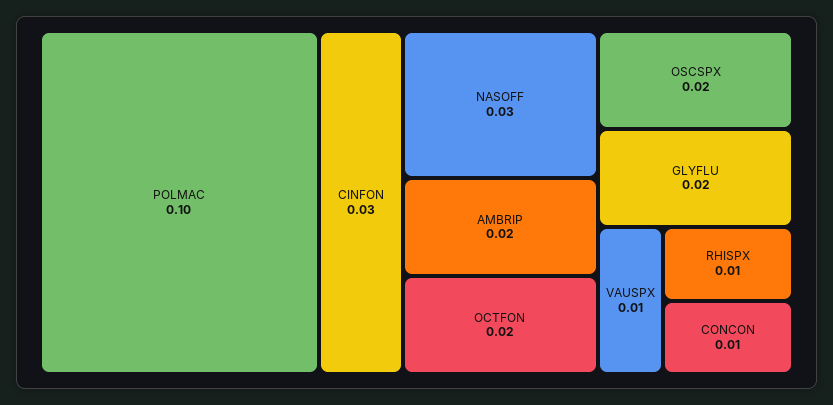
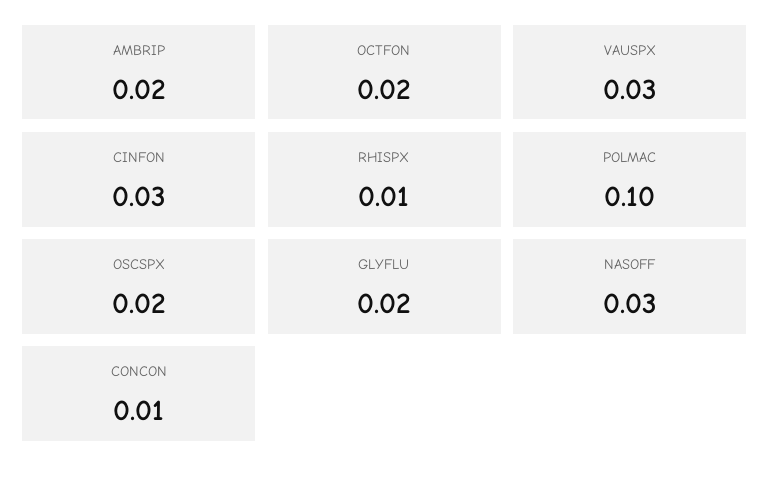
  {
    "POLMAC": 0.1,
    "CINFON": 0.03,
    "NASOFF": 0.03,
    "AMBRIP": 0.02,
    "OCTFON": 0.02,
    "OSCSPX": 0.02,
    "GLYFLU": 0.02,
-   "VAUSPX": 0.01,
+   "VAUSPX": 0.03,
    "RHISPX": 0.01,
    "CONCON": 0.01
  }

